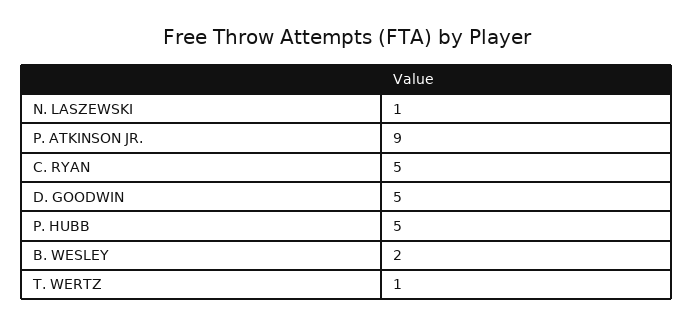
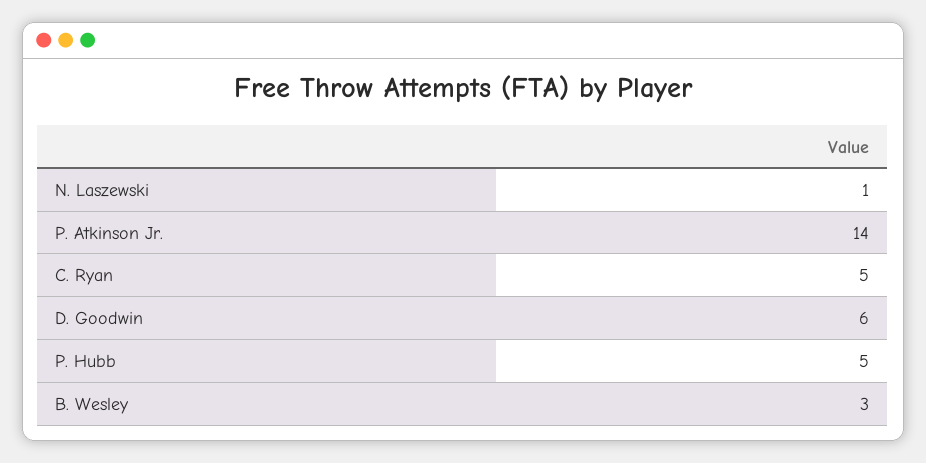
  {
    "N. LASZEWSKI": 1,
-   "P. ATKINSON JR.": 9,
+   "P. ATKINSON JR.": 14,
    "C. RYAN": 5,
-   "D. GOODWIN": 5,
+   "D. GOODWIN": 6,
    "P. HUBB": 5,
-   "B. WESLEY": 2,
+   "B. WESLEY": 3
-   "T. WERTZ": 1
  }

